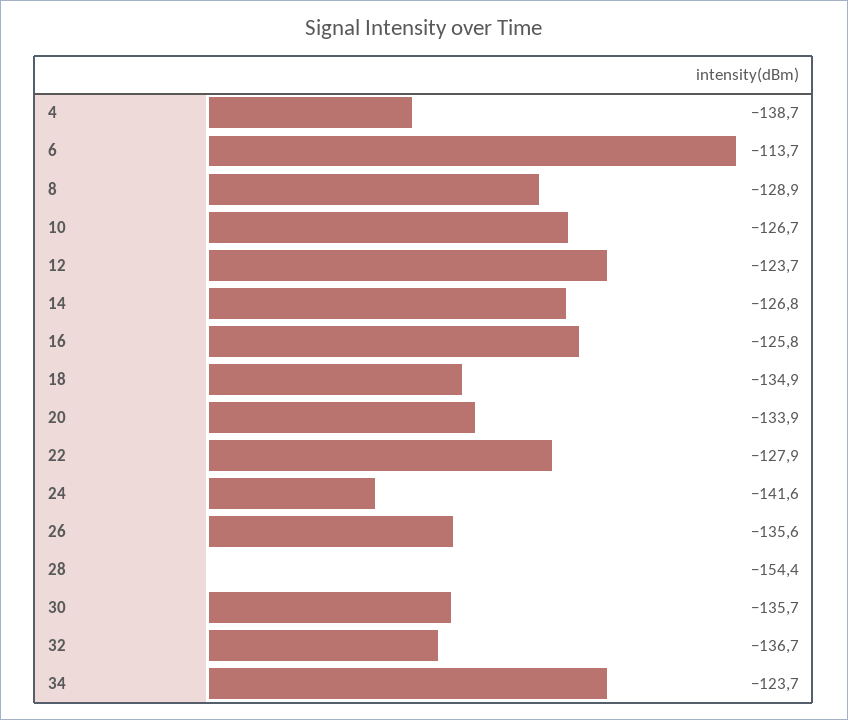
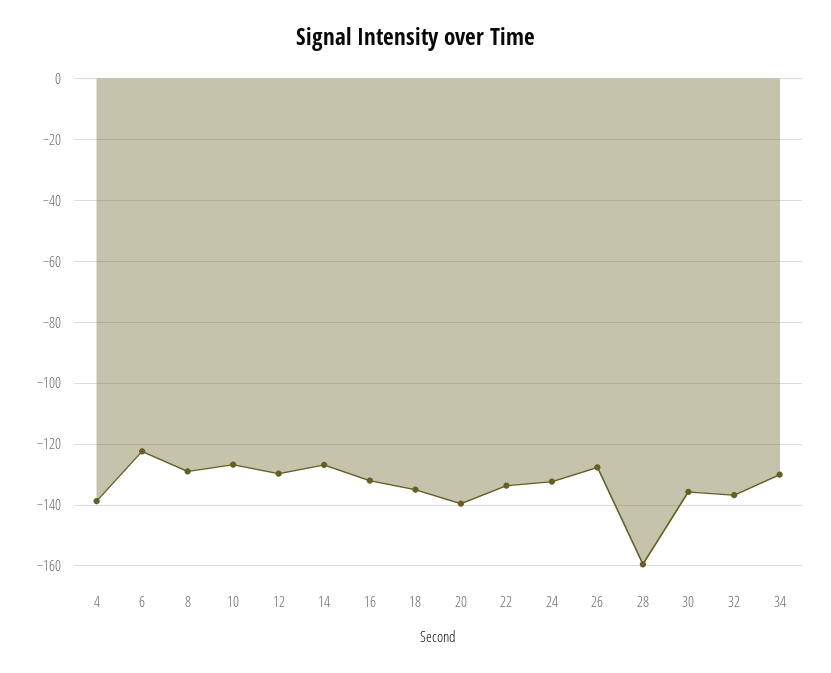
  {
    "4": -138.7,
-   "6": -113.7,
+   "6": -122,
    "8": -128.9,
    "10": -126.7,
-   "12": -123.7,
+   "12": -130,
    "14": -126.8,
-   "16": -125.8,
+   "16": -132,
    "18": -134.9,
-   "20": -133.9,
+   "20": -140,
-   "22": -127.9,
+   "22": -134,
-   "24": -141.6,
+   "24": -132,
-   "26": -135.6,
+   "26": -128,
-   "28": -154.4,
+   "28": -160,
    "30": -135.7,
    "32": -136.7,
-   "34": -123.7
+   "34": -130
  }

